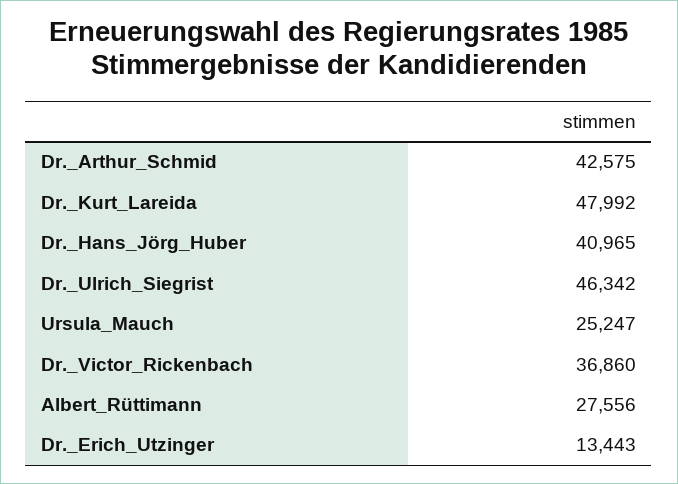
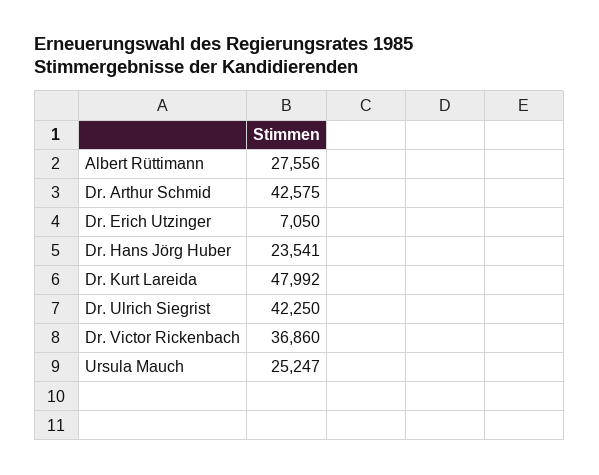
  {
    "Dr._Arthur_Schmid": 42575,
    "Dr._Kurt_Lareida": 47992,
-   "Dr._Hans_Jörg_Huber": 40965,
+   "Dr._Hans_Jörg_Huber": 23541,
-   "Dr._Ulrich_Siegrist": 46342,
+   "Dr._Ulrich_Siegrist": 42250,
    "Ursula_Mauch": 25247,
    "Dr._Victor_Rickenbach": 36860,
    "Albert_Rüttimann": 27556,
-   "Dr._Erich_Utzinger": 13443
+   "Dr._Erich_Utzinger": 7050
  }

